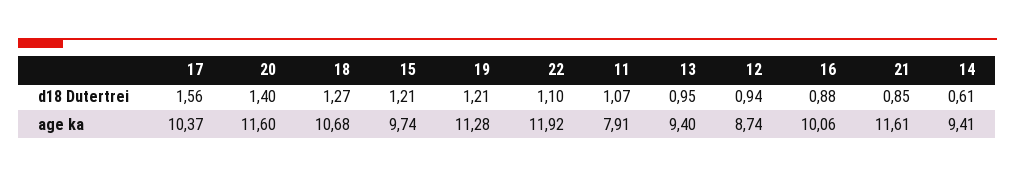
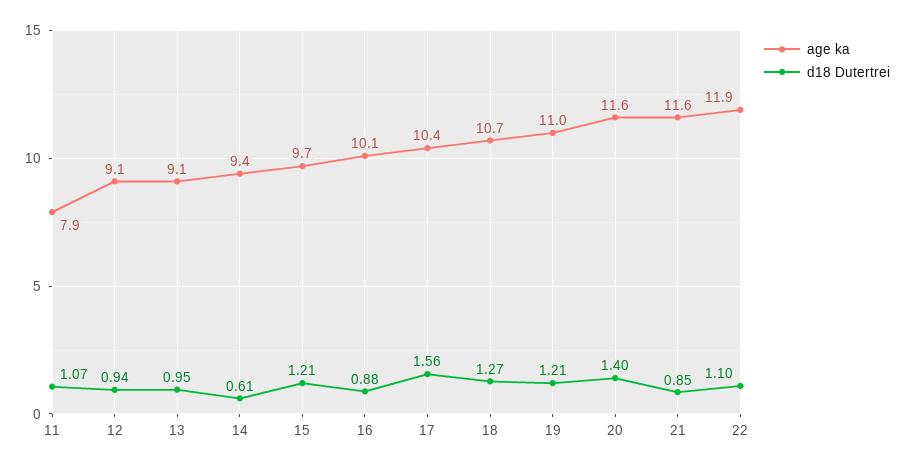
  {
    "d18 Dutertrei": {
      "17": 1.56,
      "20": 1.4,
      "18": 1.27,
      "15": 1.21,
      "19": 1.21,
      "22": 1.1,
      "11": 1.07,
      "13": 0.95,
      "12": 0.94,
      "16": 0.88,
      "21": 0.85,
      "14": 0.61
    },
    "age ka": {
      "17": 10.37,
      "20": 11.6,
      "18": 10.68,
      "15": 9.74,
-     "19": 11.28,
+     "19": 11,
      "22": 11.92,
      "11": 7.91,
-     "13": 9.4,
+     "13": 9.1,
-     "12": 8.74,
+     "12": 9.1,
      "16": 10.06,
      "21": 11.61,
      "14": 9.41
    }
  }

